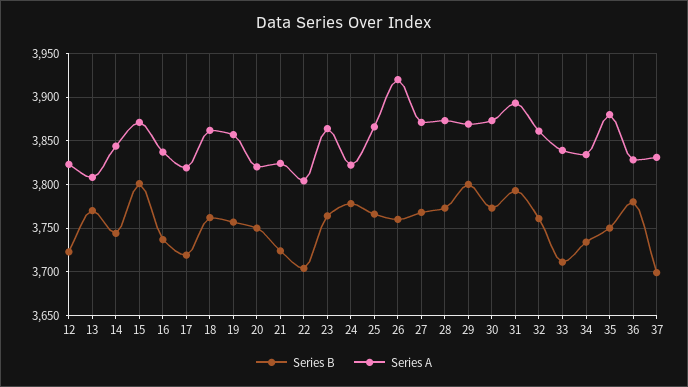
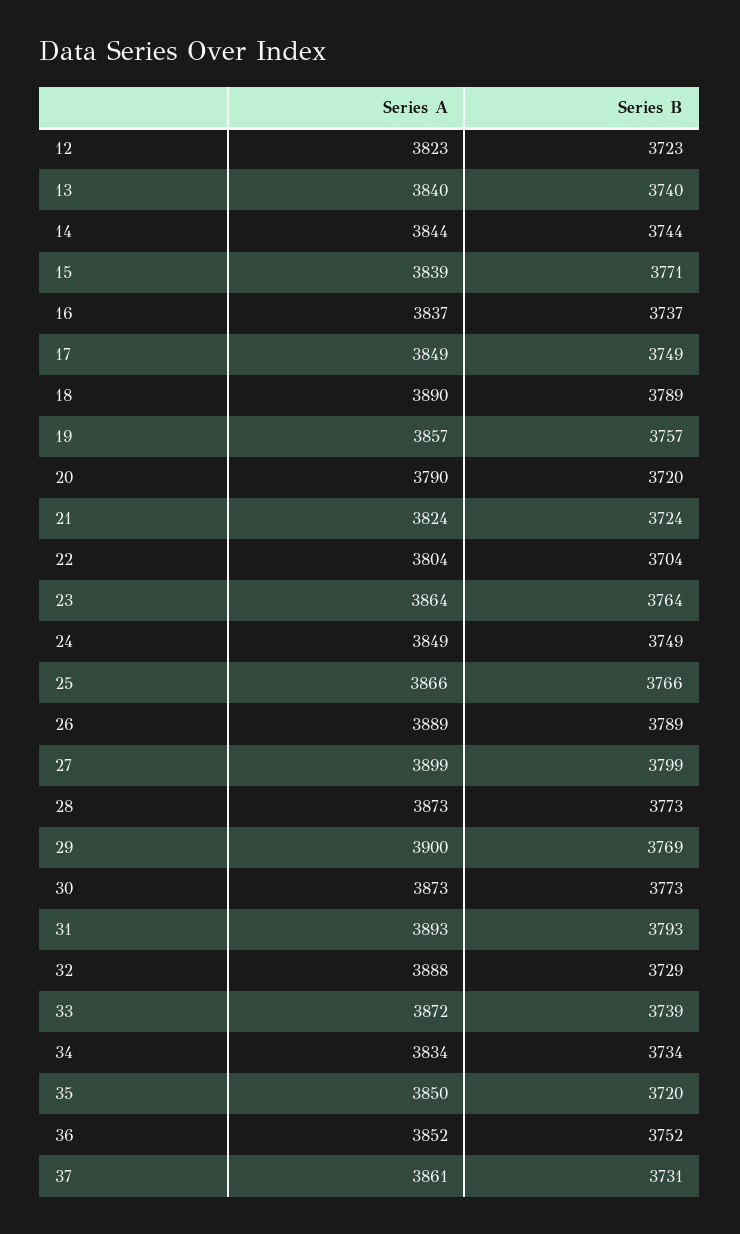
  {
    "Series B": {
      "12": 3723,
-     "13": 3770,
+     "13": 3740,
      "14": 3744,
-     "15": 3800,
+     "15": 3771,
      "16": 3737,
-     "17": 3720,
+     "17": 3749,
-     "18": 3760,
+     "18": 3789,
      "19": 3757,
-     "20": 3750,
+     "20": 3720,
      "21": 3724,
      "22": 3704,
      "23": 3764,
-     "24": 3780,
+     "24": 3749,
      "25": 3766,
-     "26": 3760,
+     "26": 3789,
-     "27": 3770,
+     "27": 3799,
      "28": 3773,
-     "29": 3800,
+     "29": 3769,
      "30": 3773,
      "31": 3793,
-     "32": 3760,
+     "32": 3729,
-     "33": 3710,
+     "33": 3739,
      "34": 3734,
-     "35": 3750,
+     "35": 3720,
-     "36": 3780,
+     "36": 3752,
-     "37": 3700
+     "37": 3731
    },
    "Series A": {
      "12": 3823,
-     "13": 3810,
+     "13": 3840,
      "14": 3844,
-     "15": 3870,
+     "15": 3839,
      "16": 3837,
-     "17": 3820,
+     "17": 3849,
-     "18": 3860,
+     "18": 3890,
      "19": 3857,
-     "20": 3820,
+     "20": 3790,
      "21": 3824,
      "22": 3804,
      "23": 3864,
-     "24": 3820,
+     "24": 3849,
      "25": 3866,
-     "26": 3920,
+     "26": 3889,
-     "27": 3870,
+     "27": 3899,
      "28": 3873,
-     "29": 3870,
+     "29": 3900,
      "30": 3873,
      "31": 3893,
-     "32": 3860,
+     "32": 3888,
-     "33": 3840,
+     "33": 3872,
      "34": 3834,
-     "35": 3880,
+     "35": 3850,
-     "36": 3830,
+     "36": 3852,
-     "37": 3830
+     "37": 3861
    }
  }

